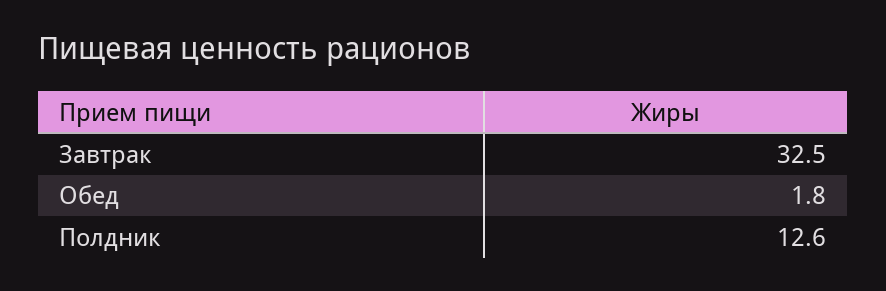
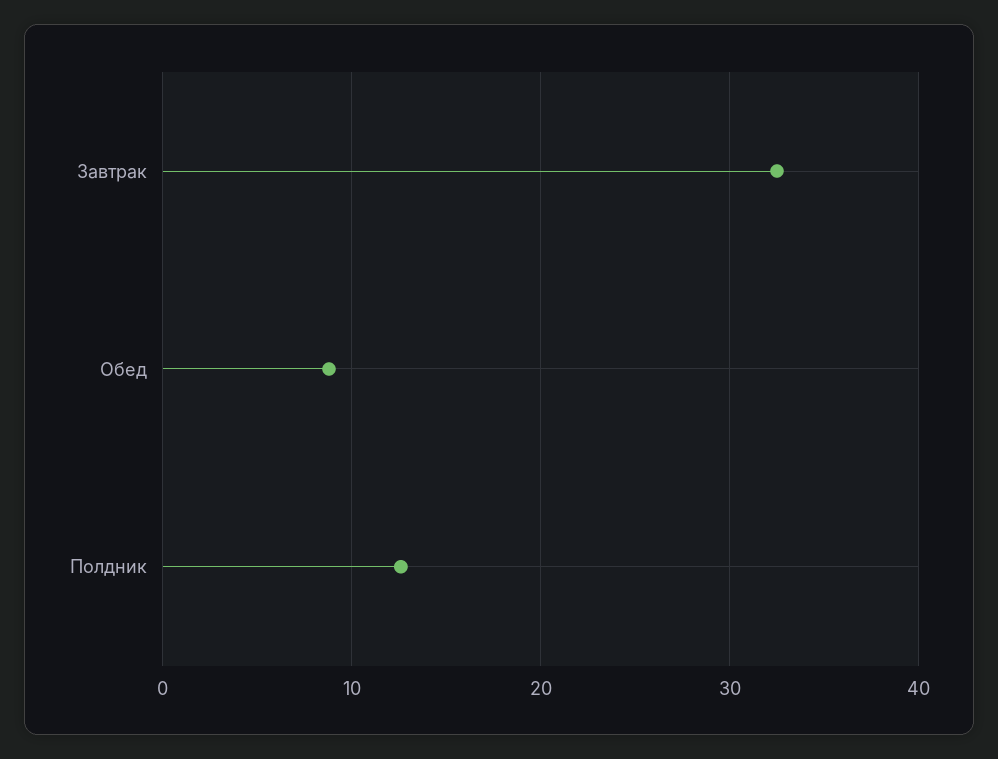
  {
    "Завтрак": 32.5,
-   "Обед": 1.8,
+   "Обед": 9,
    "Полдник": 12.6
  }

